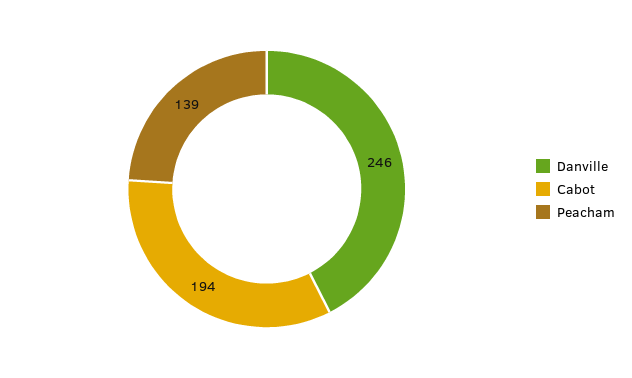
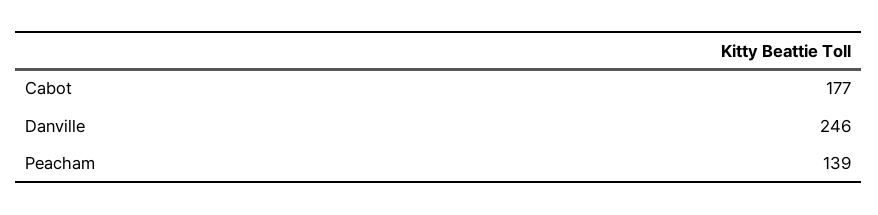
  {
    "Danville": 246,
-   "Cabot": 194,
+   "Cabot": 177,
    "Peacham": 139
  }

